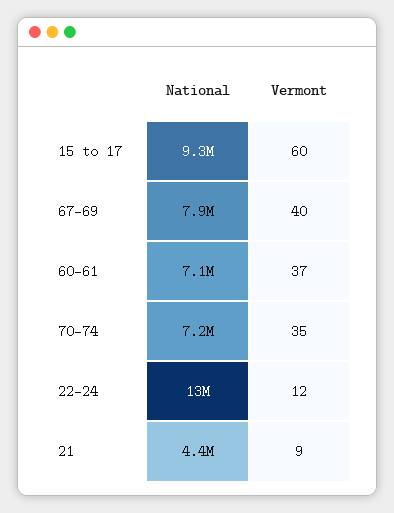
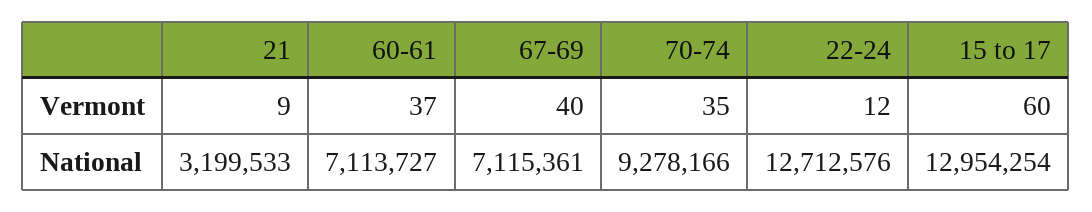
  {
    "National": {
-     "15 to 17": 9300000,
+     "15 to 17": 12954254,
-     "67-69": 7900000,
+     "67-69": 7115361,
      "60-61": 7113727,
-     "70-74": 7200000,
+     "70-74": 9278166,
      "22-24": 12712576,
-     "21": 4400000
+     "21": 3199533
    },
    "Vermont": {
      "15 to 17": 60,
      "67-69": 40,
      "60-61": 37,
      "70-74": 35,
      "22-24": 12,
      "21": 9
    }
  }

